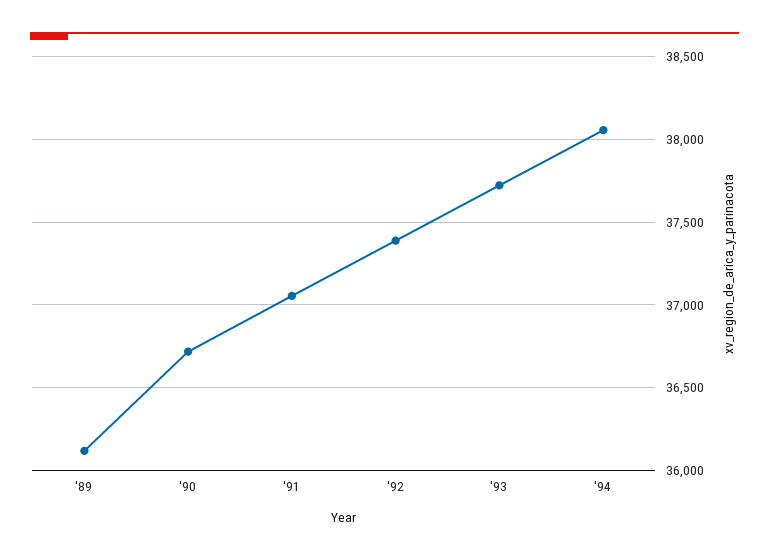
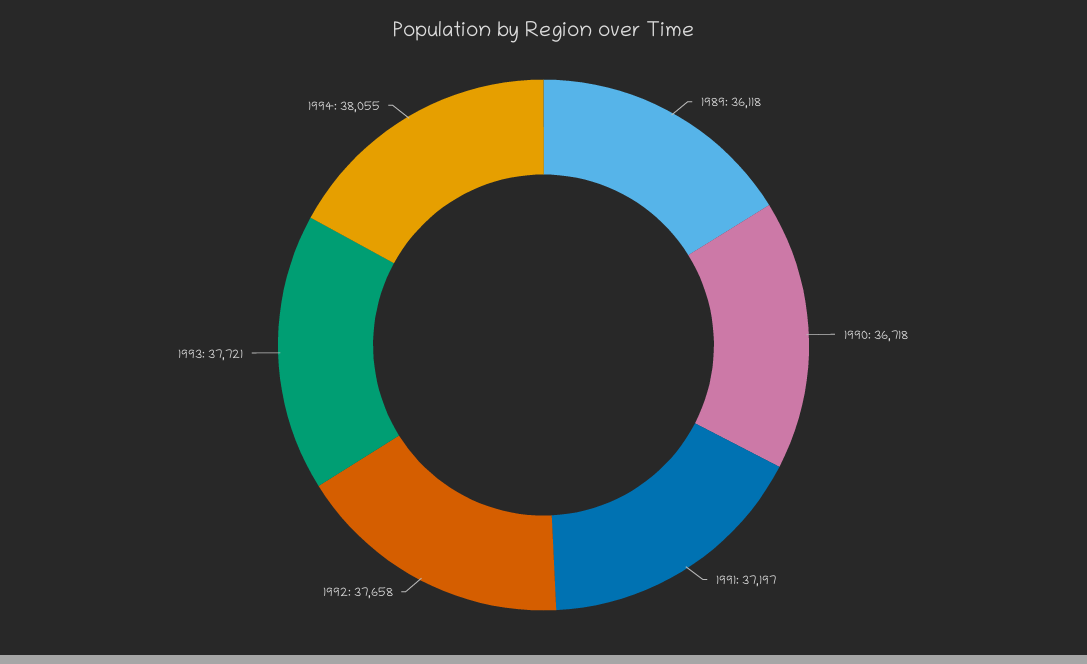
  {
    "'89": 36118,
    "'90": 36718,
-   "'91": 37050,
+   "'91": 37197,
-   "'92": 37400,
+   "'92": 37658,
    "'93": 37721,
    "'94": 38055
  }

